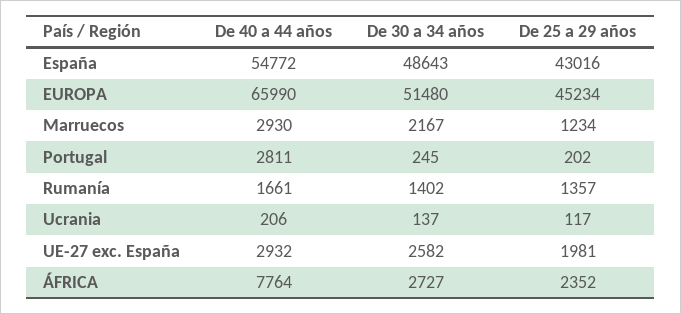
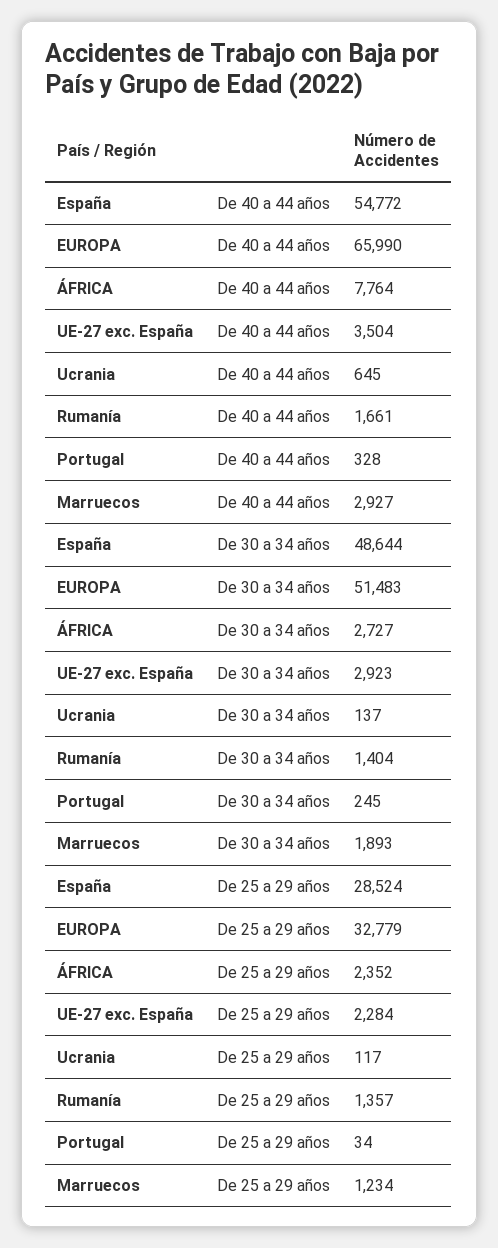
  {
    "De 40 a 44 años": {
      "España": 54772,
      "EUROPA": 65990,
-     "Marruecos": 2930,
+     "Marruecos": 2927,
-     "Portugal": 2811,
+     "Portugal": 328,
      "Rumanía": 1661,
-     "Ucrania": 206,
+     "Ucrania": 645,
-     "UE-27 exc. España": 2932,
+     "UE-27 exc. España": 3504,
      "ÁFRICA": 7764
    },
    "De 30 a 34 años": {
-     "España": 48643,
+     "España": 48644,
-     "EUROPA": 51480,
+     "EUROPA": 51483,
-     "Marruecos": 2167,
+     "Marruecos": 1893,
      "Portugal": 245,
-     "Rumanía": 1402,
+     "Rumanía": 1404,
      "Ucrania": 137,
-     "UE-27 exc. España": 2582,
+     "UE-27 exc. España": 2923,
      "ÁFRICA": 2727
    },
    "De 25 a 29 años": {
-     "España": 43016,
+     "España": 28524,
-     "EUROPA": 45234,
+     "EUROPA": 32779,
      "Marruecos": 1234,
-     "Portugal": 202,
+     "Portugal": 34,
      "Rumanía": 1357,
      "Ucrania": 117,
-     "UE-27 exc. España": 1981,
+     "UE-27 exc. España": 2284,
      "ÁFRICA": 2352
    }
  }

